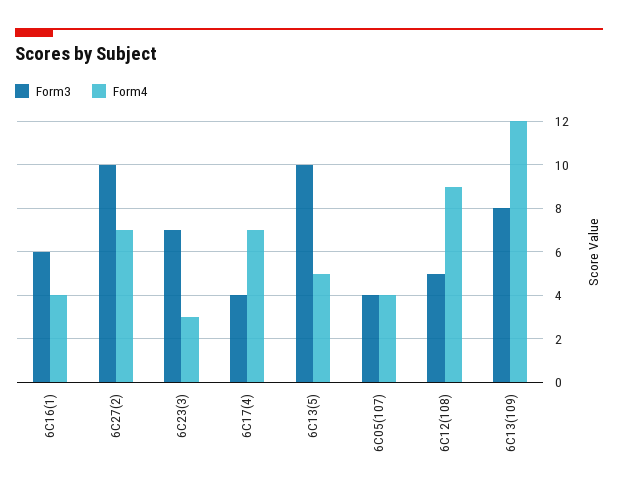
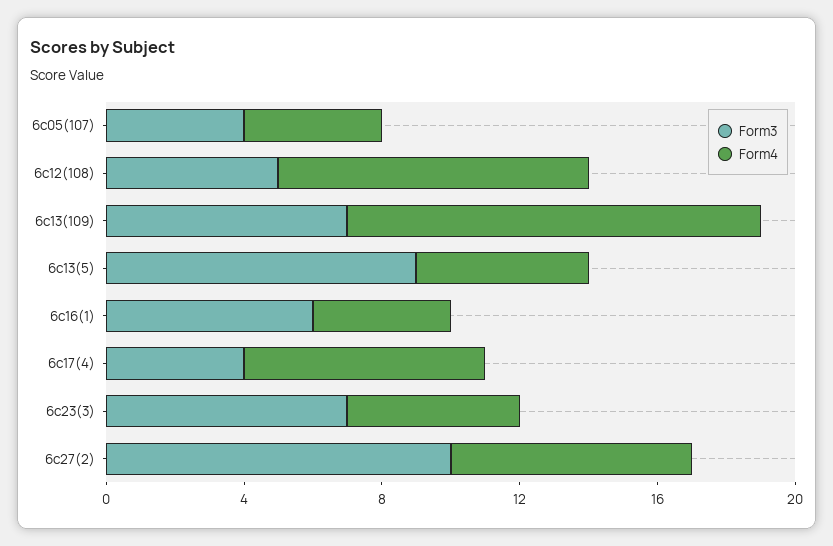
  {
    "Form3": {
      "6C16(1)": 6,
      "6C27(2)": 10,
      "6C23(3)": 7,
      "6C17(4)": 4,
-     "6C13(5)": 10,
+     "6C13(5)": 9,
      "6C05(107)": 4,
      "6C12(108)": 5,
-     "6C13(109)": 8
+     "6C13(109)": 7
    },
    "Form4": {
      "6C16(1)": 4,
      "6C27(2)": 7,
-     "6C23(3)": 3,
+     "6C23(3)": 5,
      "6C17(4)": 7,
      "6C13(5)": 5,
      "6C05(107)": 4,
      "6C12(108)": 9,
      "6C13(109)": 12
    }
  }

